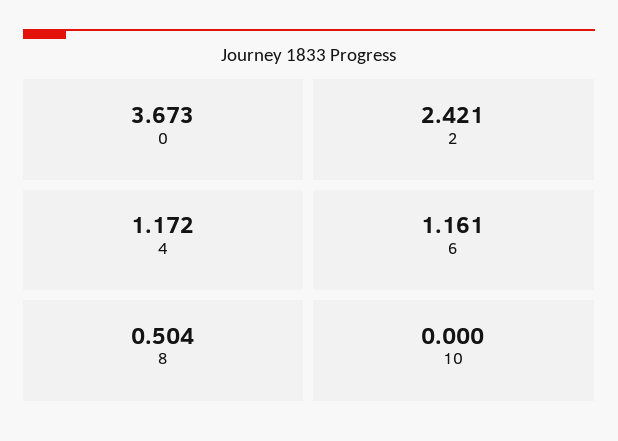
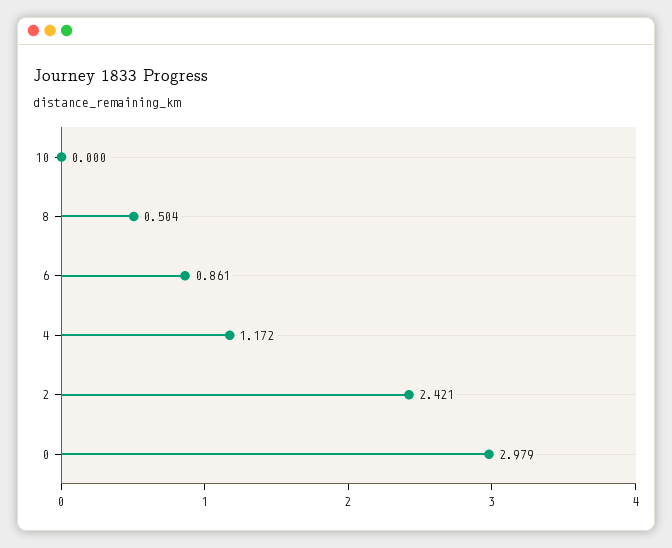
  {
-   "0": 3.673,
+   "0": 2.979,
    "2": 2.421,
    "4": 1.172,
-   "6": 1.161,
+   "6": 0.861,
    "8": 0.504,
    "10": 0
  }

